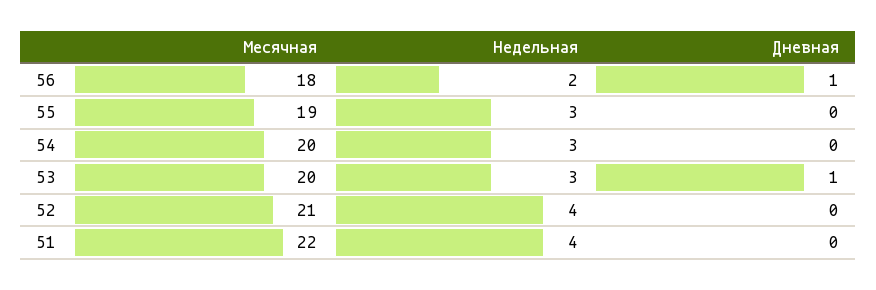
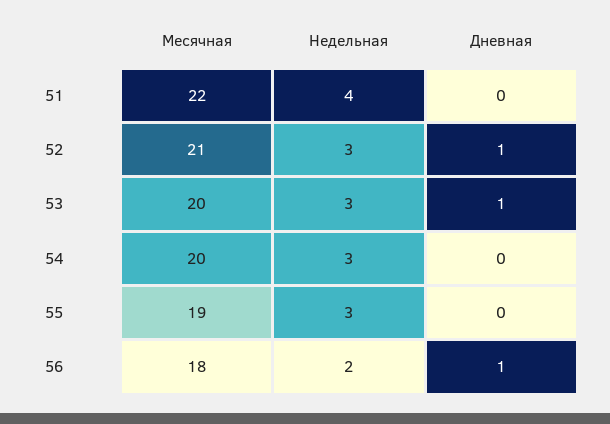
  {
    "Месячная": {
      "56": 18,
      "55": 19,
      "54": 20,
      "53": 20,
      "52": 21,
      "51": 22
    },
    "Недельная": {
      "56": 2,
      "55": 3,
      "54": 3,
      "53": 3,
-     "52": 4,
+     "52": 3,
      "51": 4
    },
    "Дневная": {
      "56": 1,
      "55": 0,
      "54": 0,
      "53": 1,
-     "52": 0,
+     "52": 1,
      "51": 0
    }
  }

